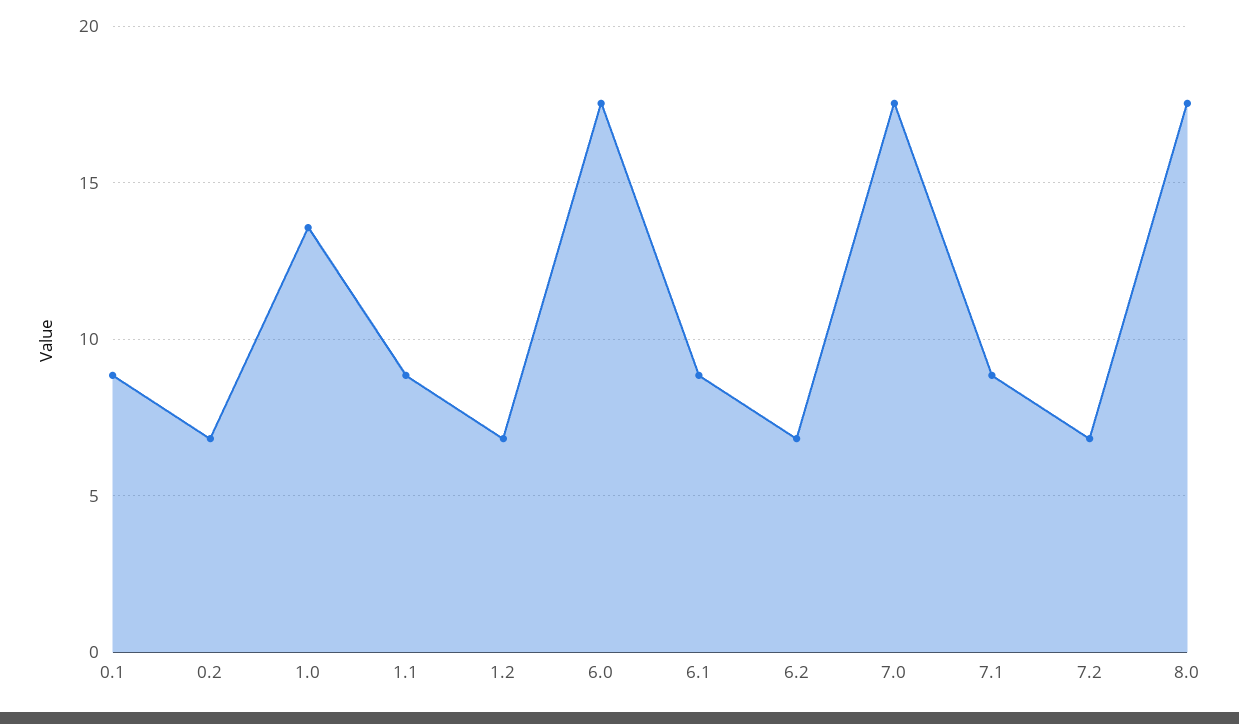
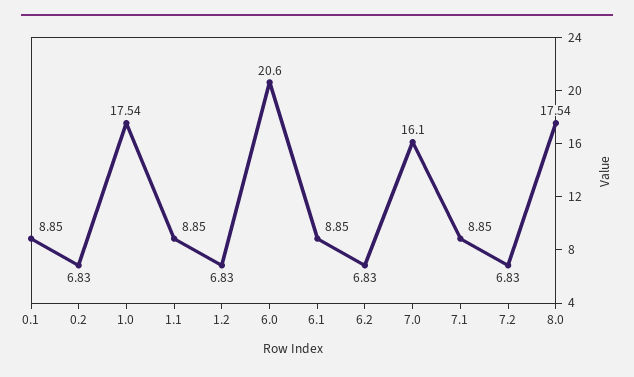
  {
    "0.1": 8.85,
    "0.2": 6.83,
-   "1.0": 13.5,
+   "1.0": 17.54,
    "1.1": 8.85,
    "1.2": 6.83,
-   "6.0": 17.5,
+   "6.0": 20.6,
    "6.1": 8.85,
    "6.2": 6.83,
-   "7.0": 17.5,
+   "7.0": 16.1,
    "7.1": 8.85,
    "7.2": 6.83,
    "8.0": 17.54
  }

